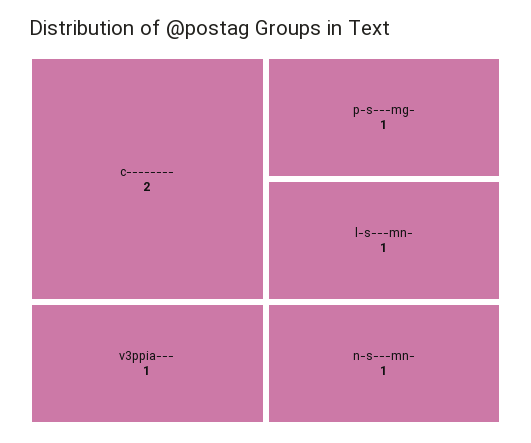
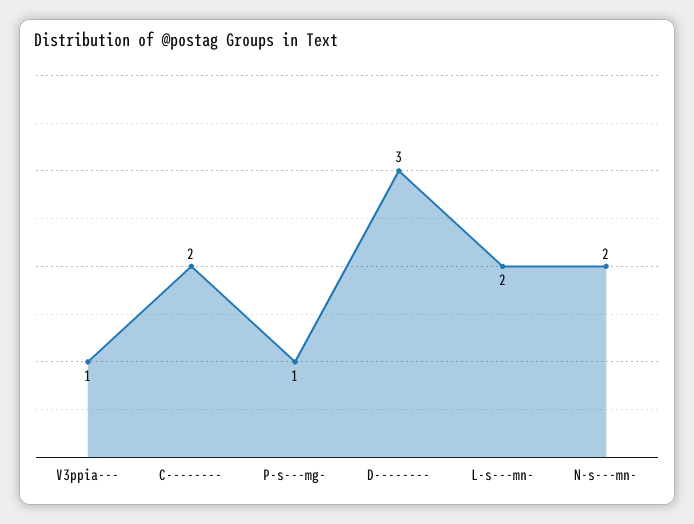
  {
    "c--------": 2,
    "v3ppia---": 1,
    "p-s---mg-": 1,
-   "l-s---mn-": 1,
+   "l-s---mn-": 2,
-   "n-s---mn-": 1
+   "n-s---mn-": 2,
+   "D--------": 3
  }

